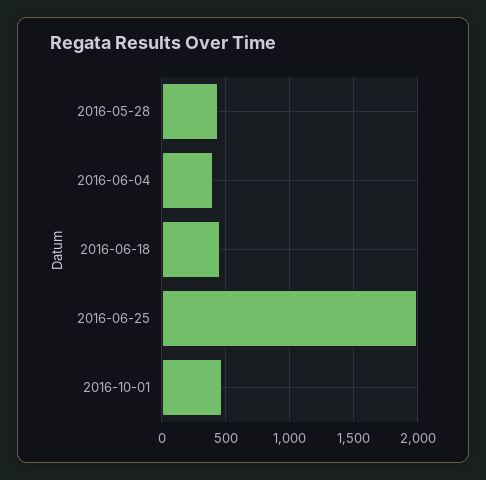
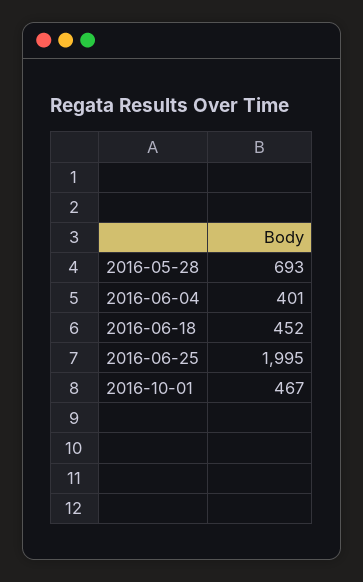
  {
-   "2016-05-28": 450,
+   "2016-05-28": 693,
    "2016-06-04": 401,
    "2016-06-18": 452,
    "2016-06-25": 1995,
    "2016-10-01": 467
  }

